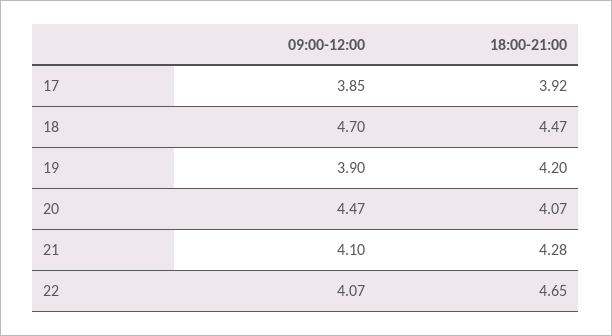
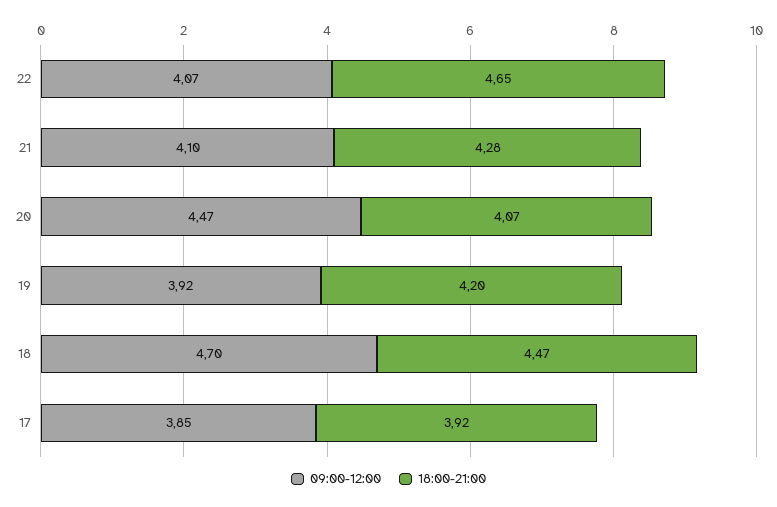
  {
    "09:00-12:00": {
      "17": 3.85,
      "18": 4.7,
-     "19": 3.9,
+     "19": 3.92,
      "20": 4.47,
      "21": 4.1,
      "22": 4.07
    },
    "18:00-21:00": {
      "17": 3.92,
      "18": 4.47,
      "19": 4.2,
      "20": 4.07,
      "21": 4.28,
      "22": 4.65
    }
  }

